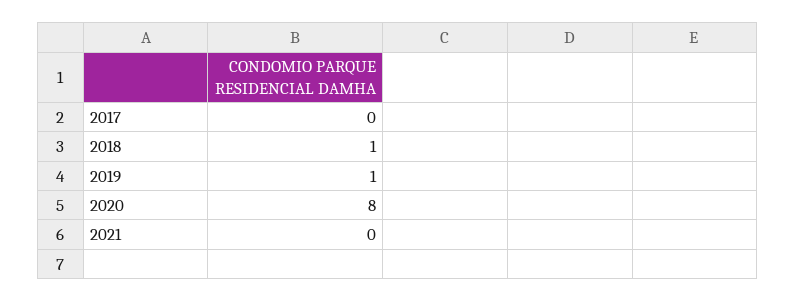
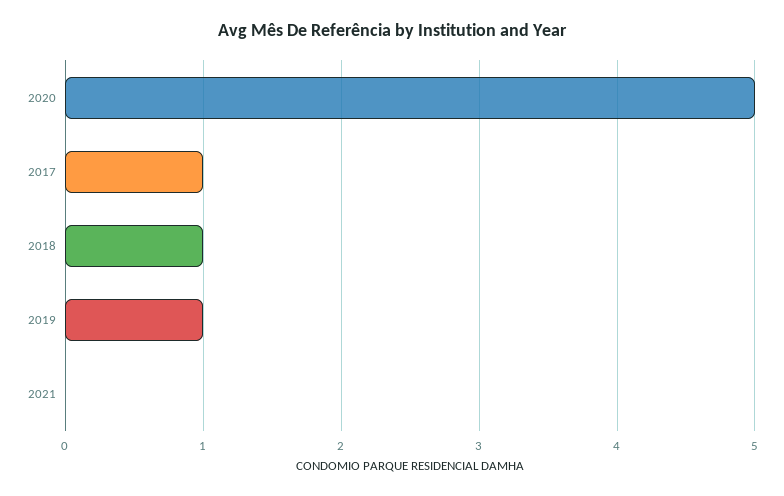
  {
-   "2017": 0,
+   "2017": 1,
    "2018": 1,
    "2019": 1,
-   "2020": 8,
+   "2020": 5,
    "2021": 0
  }

